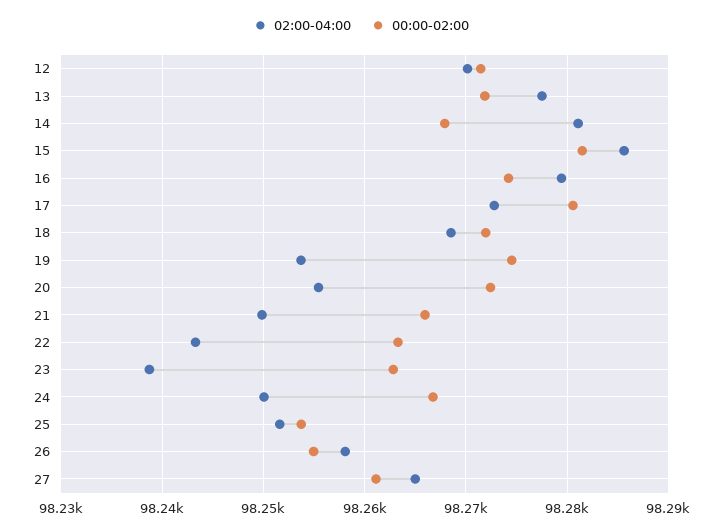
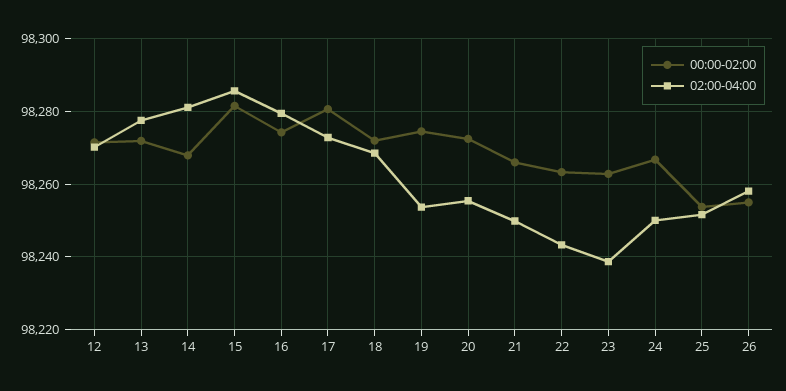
  {
    "02:00-04:00": {
      "12": 98270,
      "13": 98278,
      "14": 98281,
      "15": 98286,
      "16": 98279,
      "17": 98273,
      "18": 98269,
      "19": 98254,
      "20": 98255,
      "21": 98250,
      "22": 98243,
      "23": 98239,
      "24": 98250,
      "25": 98252,
-     "26": 98258,
+     "26": 98258
-     "27": 98265
    },
    "00:00-02:00": {
      "12": 98271,
      "13": 98272,
      "14": 98268,
      "15": 98282,
      "16": 98274,
      "17": 98281,
      "18": 98272,
      "19": 98275,
      "20": 98272,
      "21": 98266,
      "22": 98263,
      "23": 98263,
      "24": 98267,
      "25": 98254,
-     "26": 98255,
+     "26": 98255
-     "27": 98261
    }
  }

